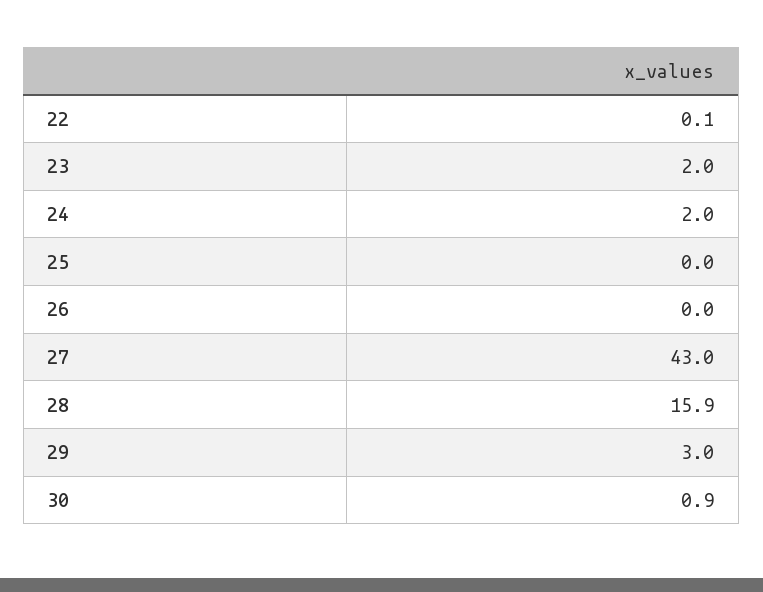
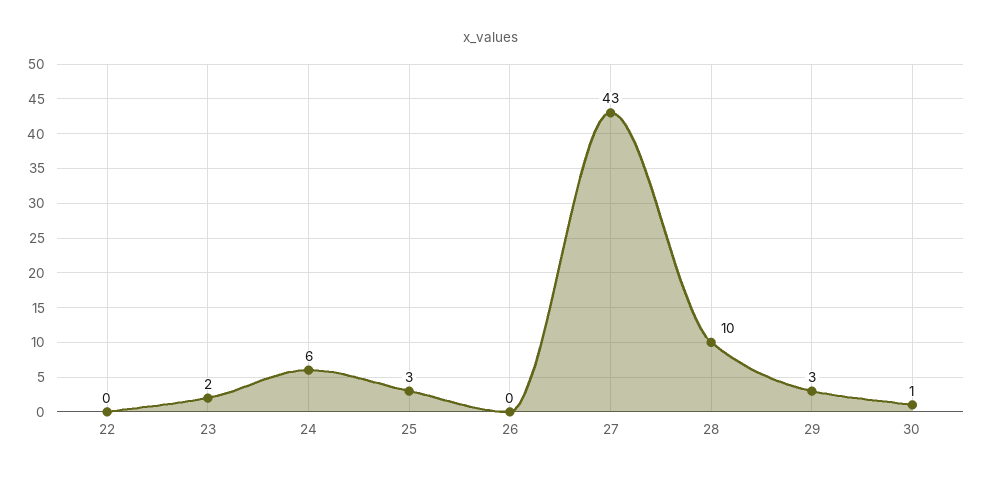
  {
    "22": 0.1,
    "23": 2,
-   "24": 2,
+   "24": 6,
-   "25": 0,
+   "25": 3,
    "26": 0,
    "27": 43,
-   "28": 15.9,
+   "28": 10,
    "29": 3,
    "30": 0.9
  }

